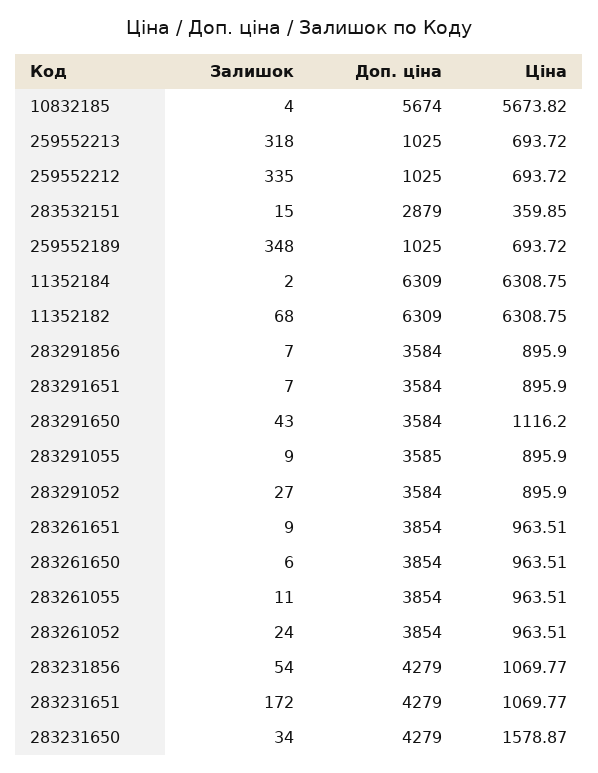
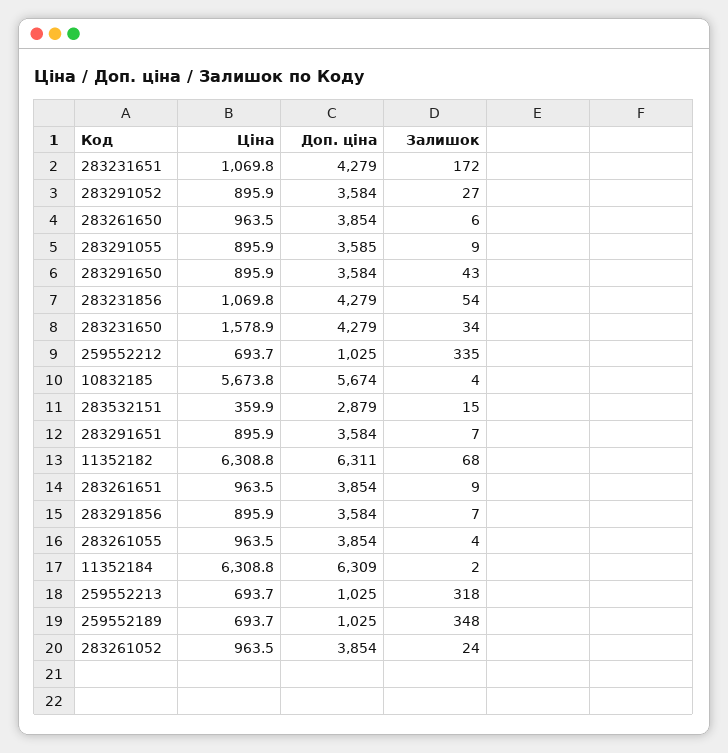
  {
    "Залишок": {
      "10832185": 4,
      "259552213": 318,
      "259552212": 335,
      "283532151": 15,
      "259552189": 348,
      "11352184": 2,
      "11352182": 68,
      "283291856": 7,
      "283291651": 7,
      "283291650": 43,
      "283291055": 9,
      "283291052": 27,
      "283261651": 9,
      "283261650": 6,
-     "283261055": 11,
+     "283261055": 4,
      "283261052": 24,
      "283231856": 54,
      "283231651": 172,
      "283231650": 34
    },
    "Доп. ціна": {
      "10832185": 5674,
      "259552213": 1025,
      "259552212": 1025,
      "283532151": 2879,
      "259552189": 1025,
      "11352184": 6309,
-     "11352182": 6309,
+     "11352182": 6311,
      "283291856": 3584,
      "283291651": 3584,
      "283291650": 3584,
      "283291055": 3585,
      "283291052": 3584,
      "283261651": 3854,
      "283261650": 3854,
      "283261055": 3854,
      "283261052": 3854,
      "283231856": 4279,
      "283231651": 4279,
      "283231650": 4279
    },
    "Ціна": {
      "10832185": 5673.82,
      "259552213": 693.72,
      "259552212": 693.72,
      "283532151": 359.85,
      "259552189": 693.72,
      "11352184": 6308.75,
      "11352182": 6308.75,
      "283291856": 895.9,
      "283291651": 895.9,
-     "283291650": 1116.2,
+     "283291650": 895.9,
      "283291055": 895.9,
      "283291052": 895.9,
      "283261651": 963.51,
      "283261650": 963.51,
      "283261055": 963.51,
      "283261052": 963.51,
      "283231856": 1069.77,
      "283231651": 1069.77,
      "283231650": 1578.87
    }
  }

